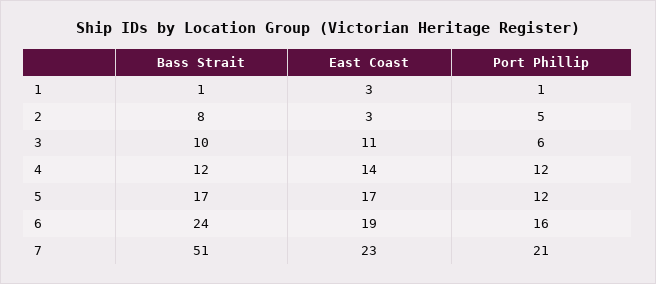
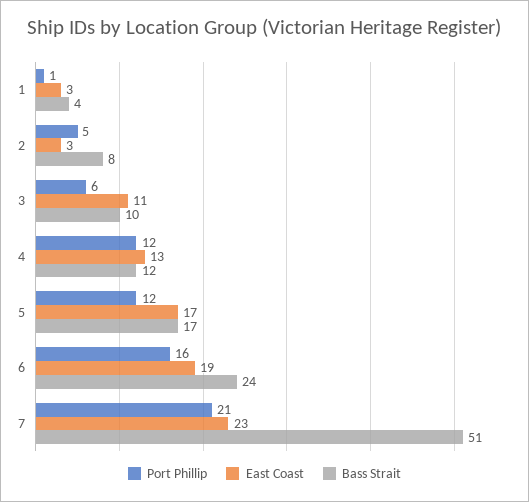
  {
    "Bass Strait": {
-     "1": 1,
+     "1": 4,
      "2": 8,
      "3": 10,
      "4": 12,
      "5": 17,
      "6": 24,
      "7": 51
    },
    "East Coast": {
      "1": 3,
      "2": 3,
      "3": 11,
-     "4": 14,
+     "4": 13,
      "5": 17,
      "6": 19,
      "7": 23
    },
    "Port Phillip": {
      "1": 1,
      "2": 5,
      "3": 6,
      "4": 12,
      "5": 12,
      "6": 16,
      "7": 21
    }
  }

